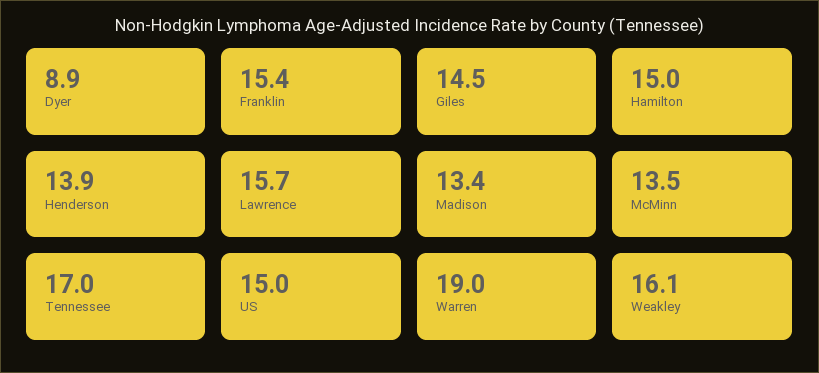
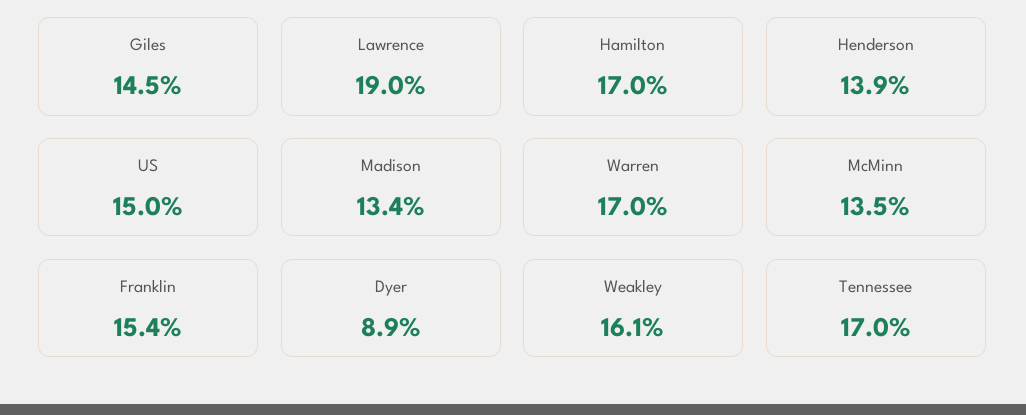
  {
    "Dyer": 8.9,
    "Franklin": 15.4,
    "Giles": 14.5,
-   "Hamilton": 15,
+   "Hamilton": 17,
    "Henderson": 13.9,
-   "Lawrence": 15.7,
+   "Lawrence": 19,
    "Madison": 13.4,
    "McMinn": 13.5,
    "Tennessee": 17,
    "US": 15,
-   "Warren": 19,
+   "Warren": 17,
    "Weakley": 16.1
  }

